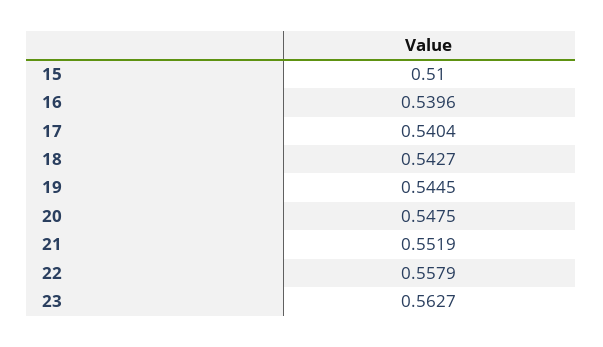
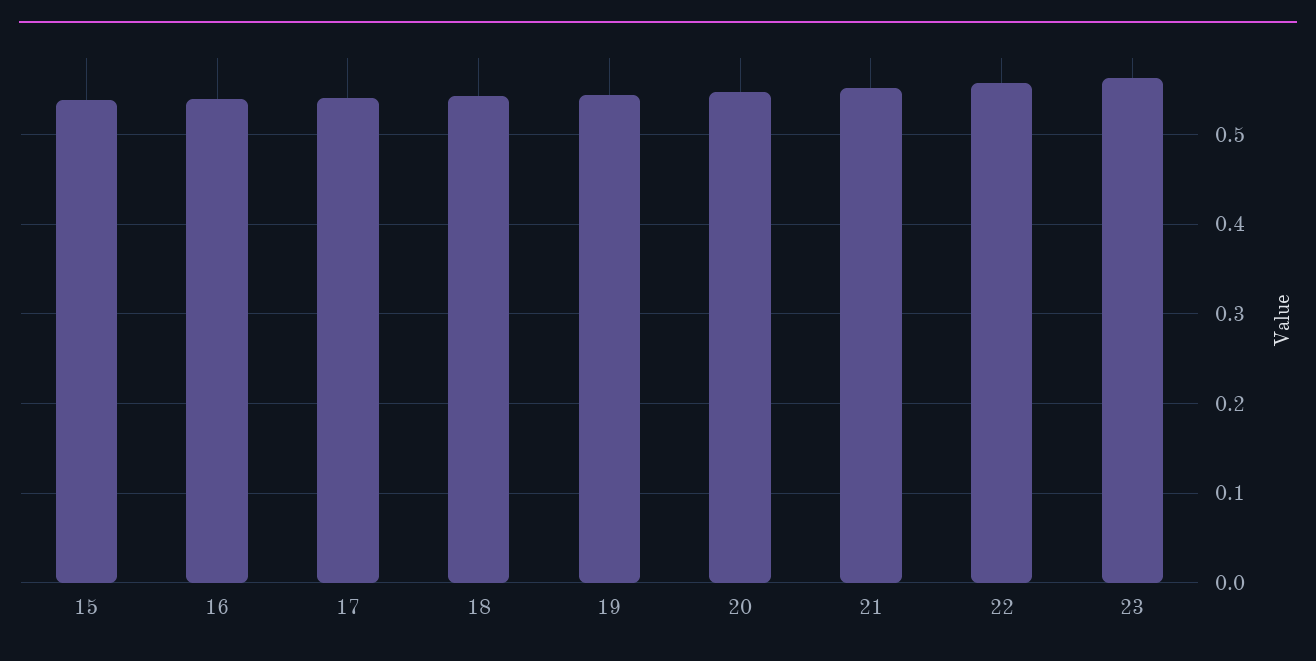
  {
-   "15": 0.51,
+   "15": 0.54,
    "16": 0.5396,
    "17": 0.5404,
    "18": 0.5427,
    "19": 0.5445,
    "20": 0.5475,
    "21": 0.5519,
    "22": 0.5579,
    "23": 0.5627
  }

